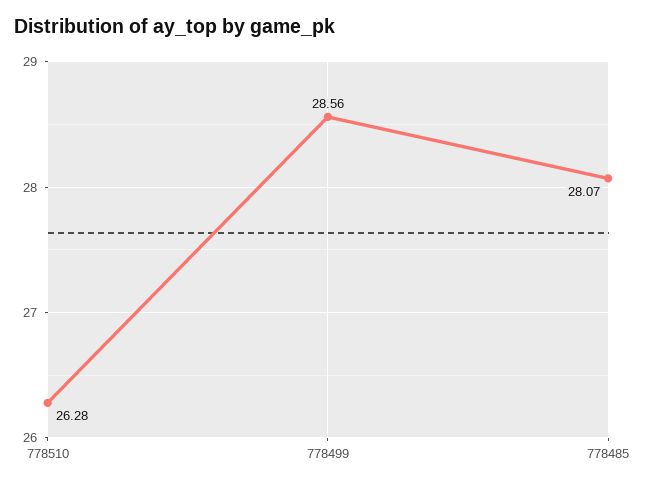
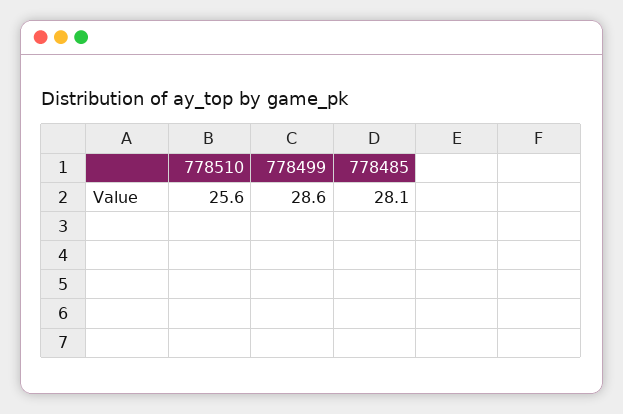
  {
-   "778510": 26.28,
+   "778510": 25.6,
    "778499": 28.56,
    "778485": 28.07
  }

